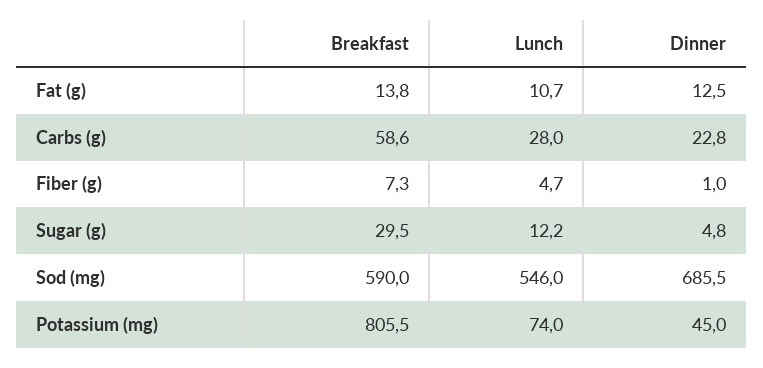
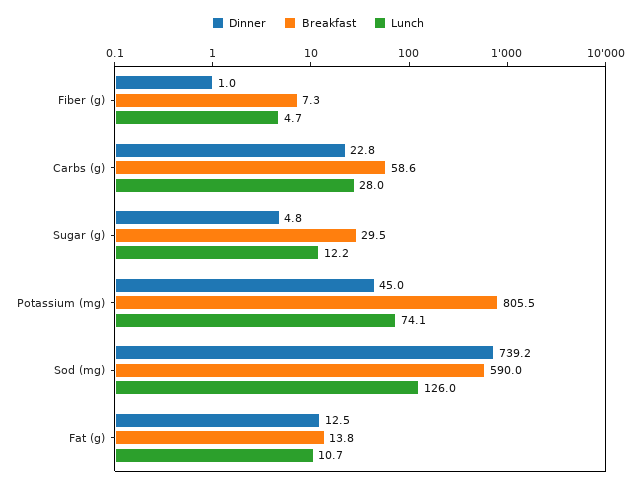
  {
    "Breakfast": {
      "Fat (g)": 13.8,
      "Carbs (g)": 58.6,
      "Fiber (g)": 7.3,
      "Sugar (g)": 29.5,
      "Sod (mg)": 590,
      "Potassium (mg)": 805.5
    },
    "Lunch": {
      "Fat (g)": 10.7,
      "Carbs (g)": 28,
      "Fiber (g)": 4.7,
      "Sugar (g)": 12.2,
-     "Sod (mg)": 546,
+     "Sod (mg)": 126,
-     "Potassium (mg)": 74
+     "Potassium (mg)": 74.1
    },
    "Dinner": {
      "Fat (g)": 12.5,
      "Carbs (g)": 22.8,
      "Fiber (g)": 1,
      "Sugar (g)": 4.8,
-     "Sod (mg)": 685.5,
+     "Sod (mg)": 739.2,
      "Potassium (mg)": 45
    }
  }

